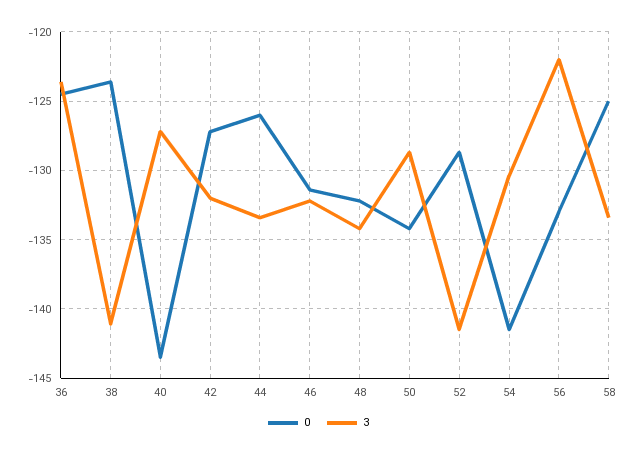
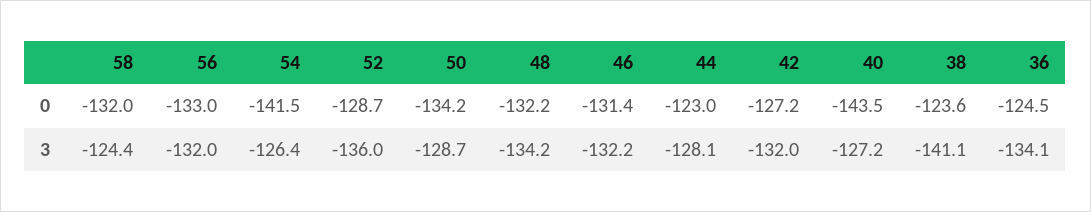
  {
    "0": {
      "36": -124.5,
      "38": -123.6,
      "40": -143.5,
      "42": -127.2,
-     "44": -126,
+     "44": -123,
      "46": -131.4,
      "48": -132.2,
      "50": -134.2,
      "52": -128.7,
      "54": -141.5,
      "56": -133,
-     "58": -125
+     "58": -132
    },
    "3": {
-     "36": -123.5,
+     "36": -134.1,
      "38": -141.1,
      "40": -127.2,
      "42": -132,
-     "44": -133.5,
+     "44": -128.1,
      "46": -132.2,
      "48": -134.2,
      "50": -128.7,
-     "52": -141.5,
+     "52": -136,
-     "54": -130.5,
+     "54": -126.4,
-     "56": -122,
+     "56": -132,
-     "58": -133.5
+     "58": -124.4
    }
  }

